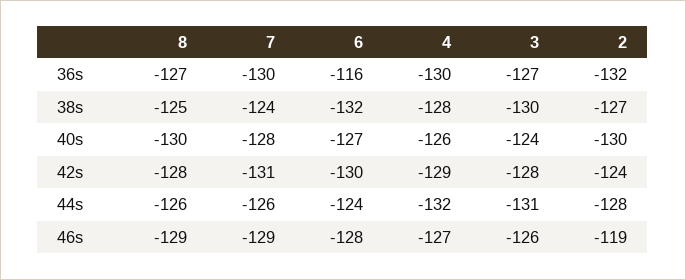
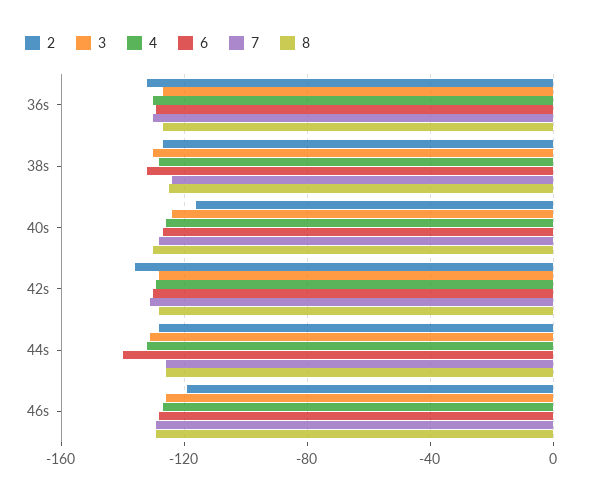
  {
    "8": {
      "36s": -127,
      "38s": -125,
      "40s": -130,
      "42s": -128,
      "44s": -126,
      "46s": -129
    },
    "7": {
      "36s": -130,
      "38s": -124,
      "40s": -128,
      "42s": -131,
      "44s": -126,
      "46s": -129
    },
    "6": {
-     "36s": -116,
+     "36s": -130,
      "38s": -132,
      "40s": -127,
      "42s": -130,
-     "44s": -124,
+     "44s": -140,
      "46s": -128
    },
    "4": {
      "36s": -130,
      "38s": -128,
      "40s": -126,
      "42s": -129,
      "44s": -132,
      "46s": -127
    },
    "3": {
      "36s": -127,
      "38s": -130,
      "40s": -124,
      "42s": -128,
      "44s": -131,
      "46s": -126
    },
    "2": {
      "36s": -132,
      "38s": -127,
-     "40s": -130,
+     "40s": -115,
-     "42s": -124,
+     "42s": -135,
      "44s": -128,
      "46s": -119
    }
  }

